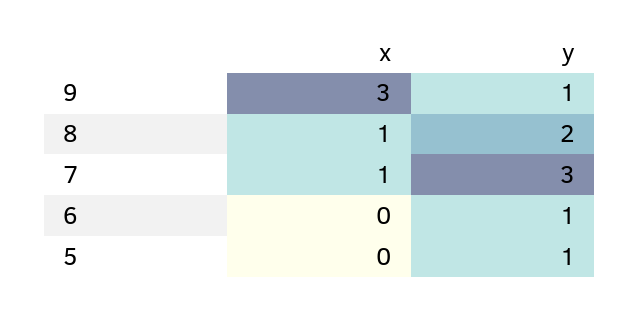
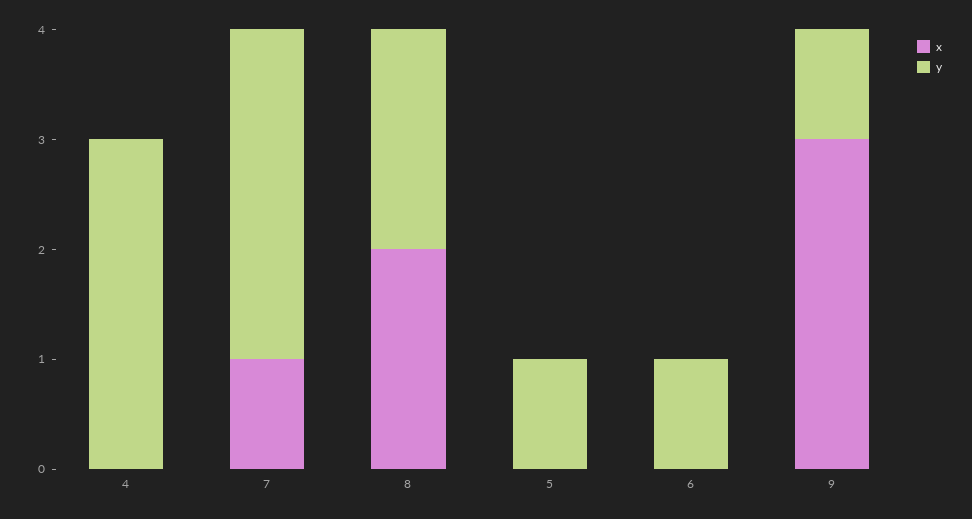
  {
    "x": {
      "9": 3,
-     "8": 1,
+     "8": 2,
      "7": 1,
      "6": 0,
-     "5": 0
+     "5": 0,
+     "4": 0
    },
    "y": {
      "9": 1,
      "8": 2,
      "7": 3,
      "6": 1,
-     "5": 1
+     "5": 1,
+     "4": 3
    }
  }

